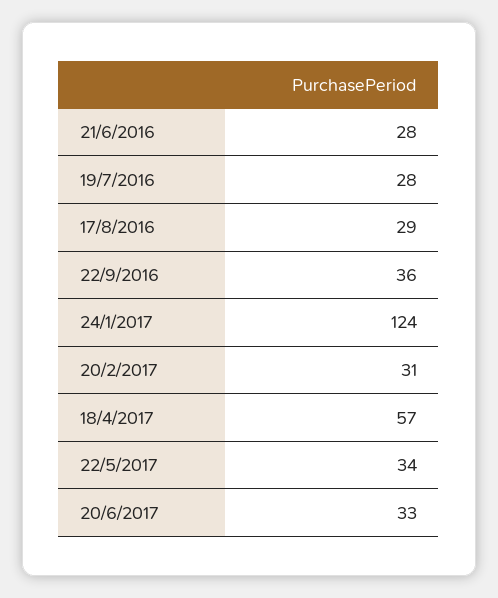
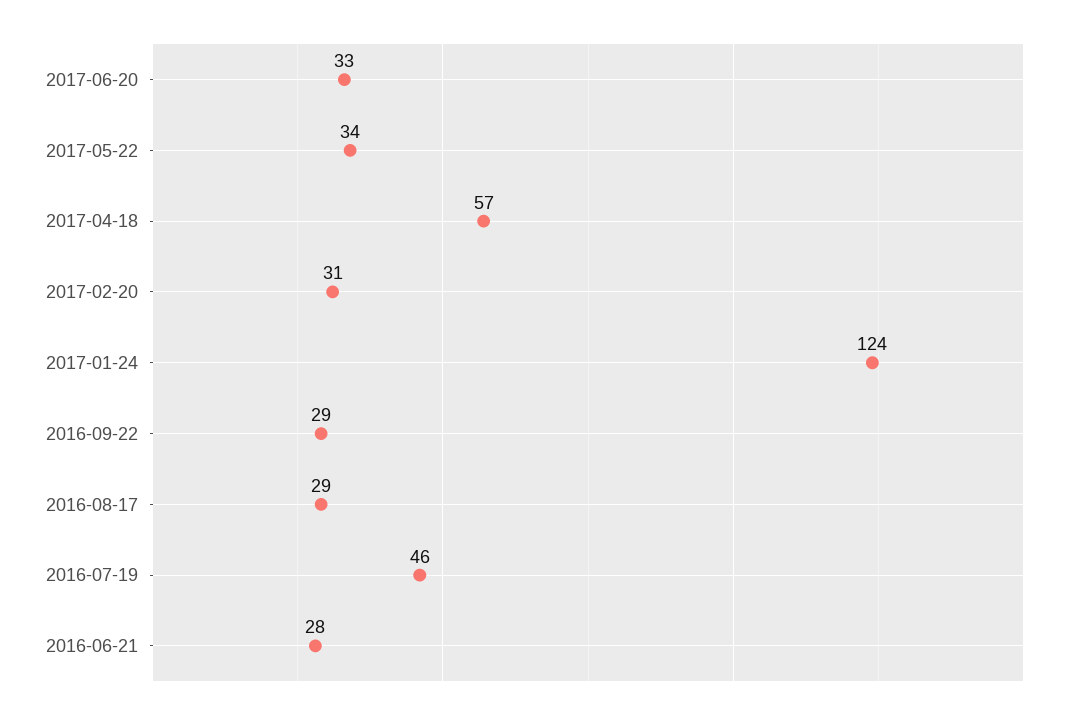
  {
    "21/6/2016": 28,
-   "19/7/2016": 28,
+   "19/7/2016": 46,
    "17/8/2016": 29,
-   "22/9/2016": 36,
+   "22/9/2016": 29,
    "24/1/2017": 124,
    "20/2/2017": 31,
    "18/4/2017": 57,
    "22/5/2017": 34,
    "20/6/2017": 33
  }

